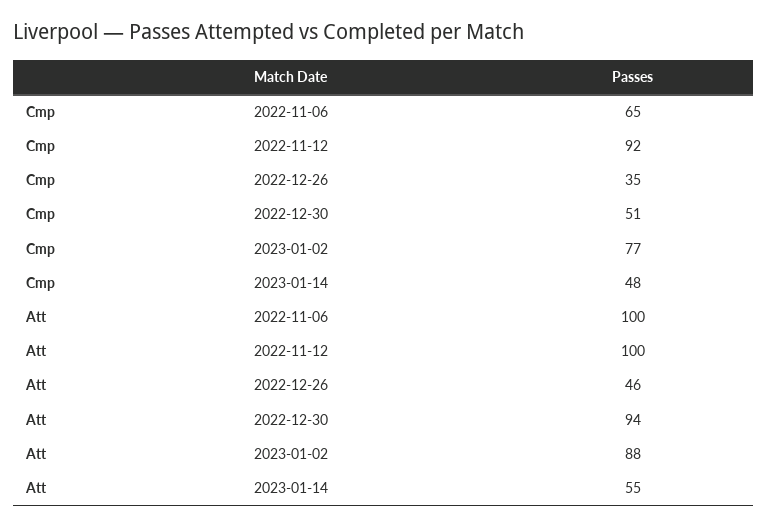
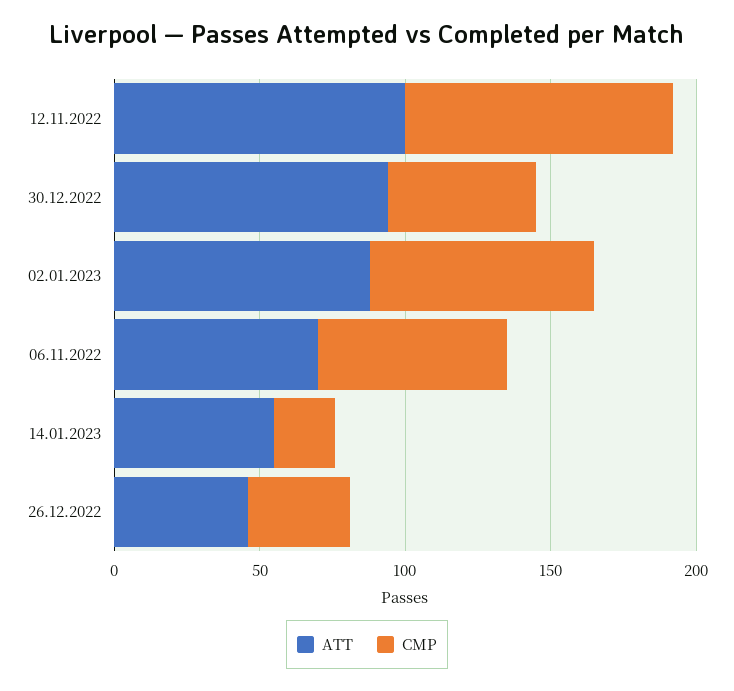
  {
    "Cmp": {
      "2022-11-06": 65,
      "2022-11-12": 92,
      "2022-12-26": 35,
      "2022-12-30": 51,
      "2023-01-02": 77,
-     "2023-01-14": 48
+     "2023-01-14": 20
    },
    "Att": {
-     "2022-11-06": 100,
+     "2022-11-06": 70,
      "2022-11-12": 100,
      "2022-12-26": 46,
      "2022-12-30": 94,
      "2023-01-02": 88,
      "2023-01-14": 55
    }
  }

